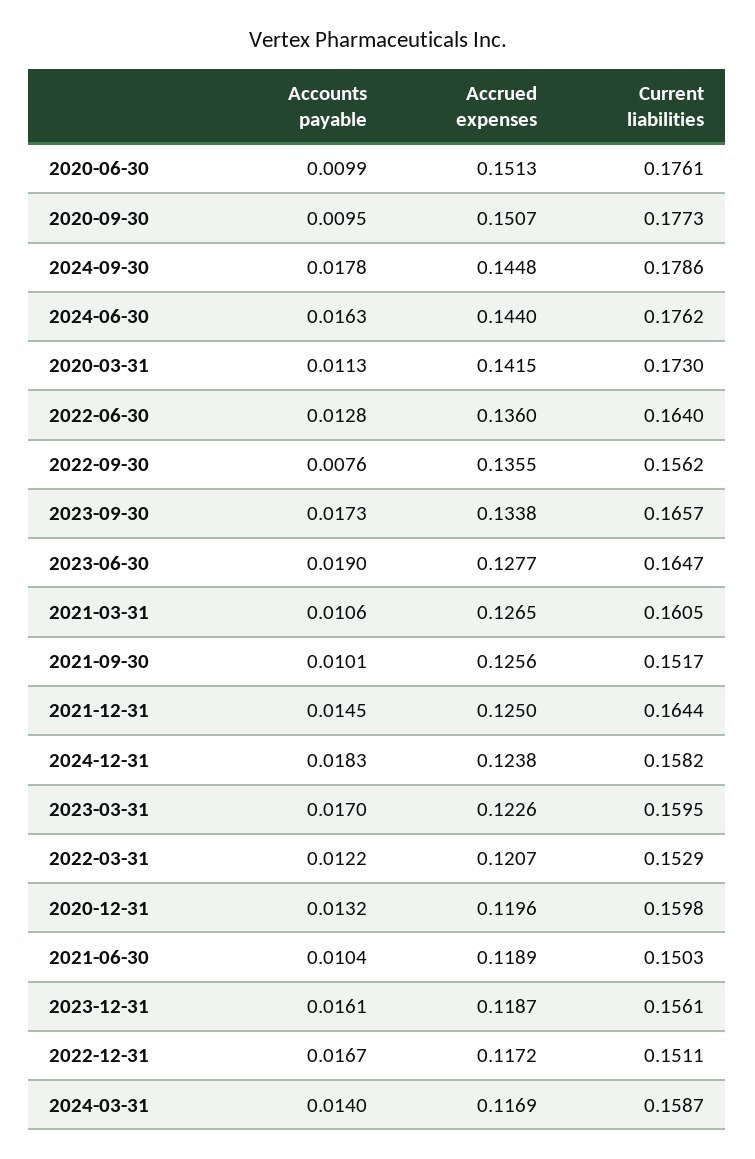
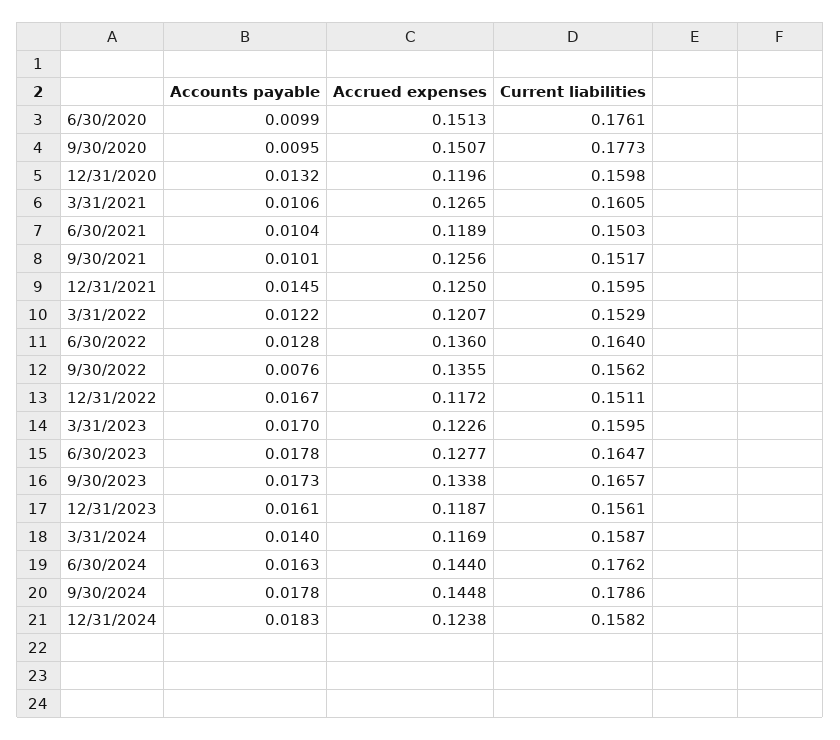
  {
    "Accounts payable": {
      "2020-06-30": 0.0099,
      "2020-09-30": 0.0095,
      "2024-09-30": 0.0178,
      "2024-06-30": 0.0163,
-     "2020-03-31": 0.0113,
      "2022-06-30": 0.0128,
      "2022-09-30": 0.0076,
      "2023-09-30": 0.0173,
-     "2023-06-30": 0.019,
+     "2023-06-30": 0.0178,
      "2021-03-31": 0.0106,
      "2021-09-30": 0.0101,
      "2021-12-31": 0.0145,
      "2024-12-31": 0.0183,
      "2023-03-31": 0.017,
      "2022-03-31": 0.0122,
      "2020-12-31": 0.0132,
      "2021-06-30": 0.0104,
      "2023-12-31": 0.0161,
      "2022-12-31": 0.0167,
      "2024-03-31": 0.014
    },
    "Accrued expenses": {
      "2020-06-30": 0.1513,
      "2020-09-30": 0.1507,
      "2024-09-30": 0.1448,
      "2024-06-30": 0.144,
-     "2020-03-31": 0.1415,
      "2022-06-30": 0.136,
      "2022-09-30": 0.1355,
      "2023-09-30": 0.1338,
      "2023-06-30": 0.1277,
      "2021-03-31": 0.1265,
      "2021-09-30": 0.1256,
      "2021-12-31": 0.125,
      "2024-12-31": 0.1238,
      "2023-03-31": 0.1226,
      "2022-03-31": 0.1207,
      "2020-12-31": 0.1196,
      "2021-06-30": 0.1189,
      "2023-12-31": 0.1187,
      "2022-12-31": 0.1172,
      "2024-03-31": 0.1169
    },
    "Current liabilities": {
      "2020-06-30": 0.1761,
      "2020-09-30": 0.1773,
      "2024-09-30": 0.1786,
      "2024-06-30": 0.1762,
-     "2020-03-31": 0.173,
      "2022-06-30": 0.164,
      "2022-09-30": 0.1562,
      "2023-09-30": 0.1657,
      "2023-06-30": 0.1647,
      "2021-03-31": 0.1605,
      "2021-09-30": 0.1517,
-     "2021-12-31": 0.1644,
+     "2021-12-31": 0.1595,
      "2024-12-31": 0.1582,
      "2023-03-31": 0.1595,
      "2022-03-31": 0.1529,
      "2020-12-31": 0.1598,
      "2021-06-30": 0.1503,
      "2023-12-31": 0.1561,
      "2022-12-31": 0.1511,
      "2024-03-31": 0.1587
    }
  }

